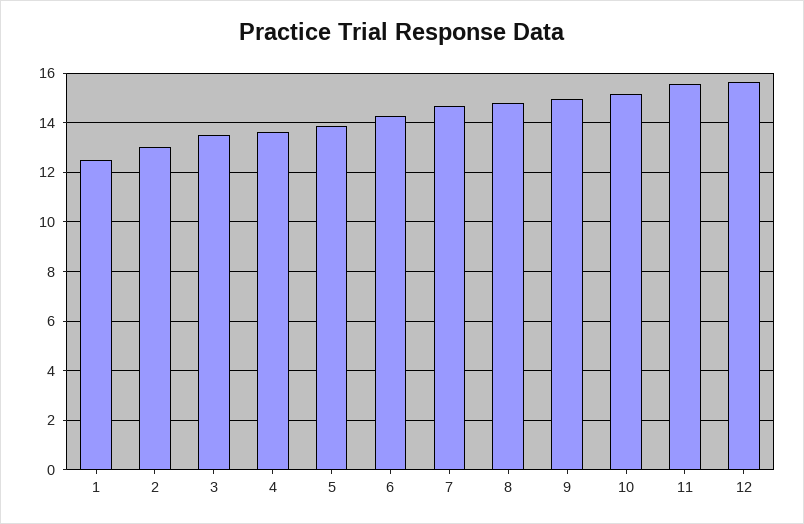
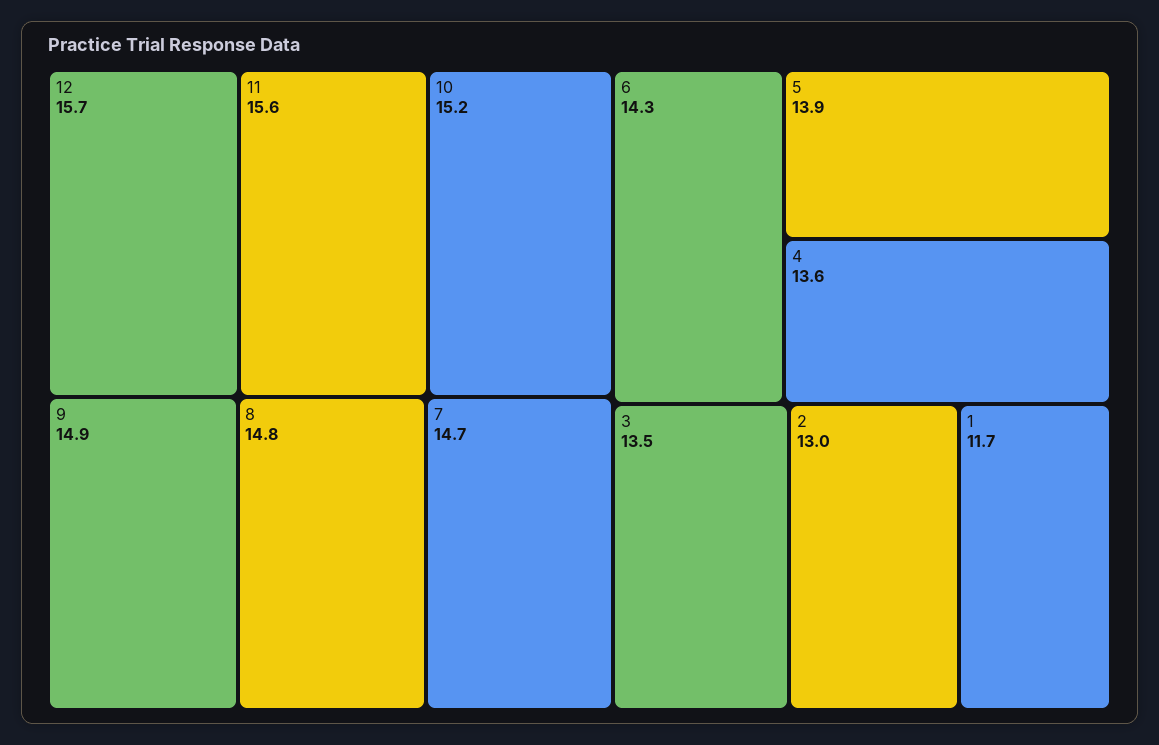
  {
-   "1": 12.5,
+   "1": 11.7,
    "2": 13,
    "3": 13.5,
    "4": 13.6,
    "5": 13.9,
    "6": 14.3,
    "7": 14.7,
    "8": 14.8,
    "9": 14.9,
    "10": 15.2,
    "11": 15.6,
    "12": 15.7
  }

